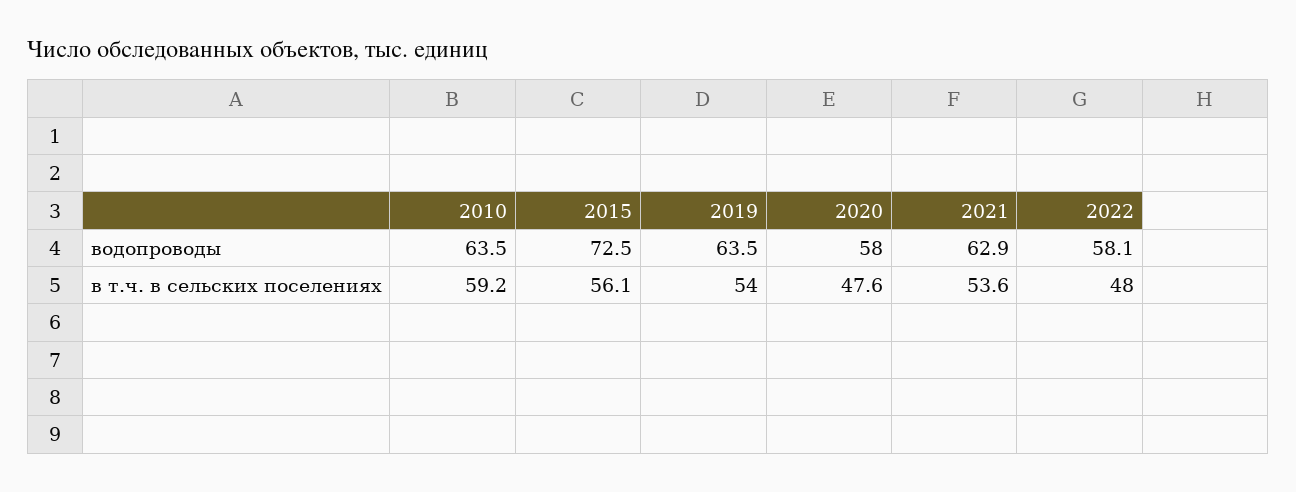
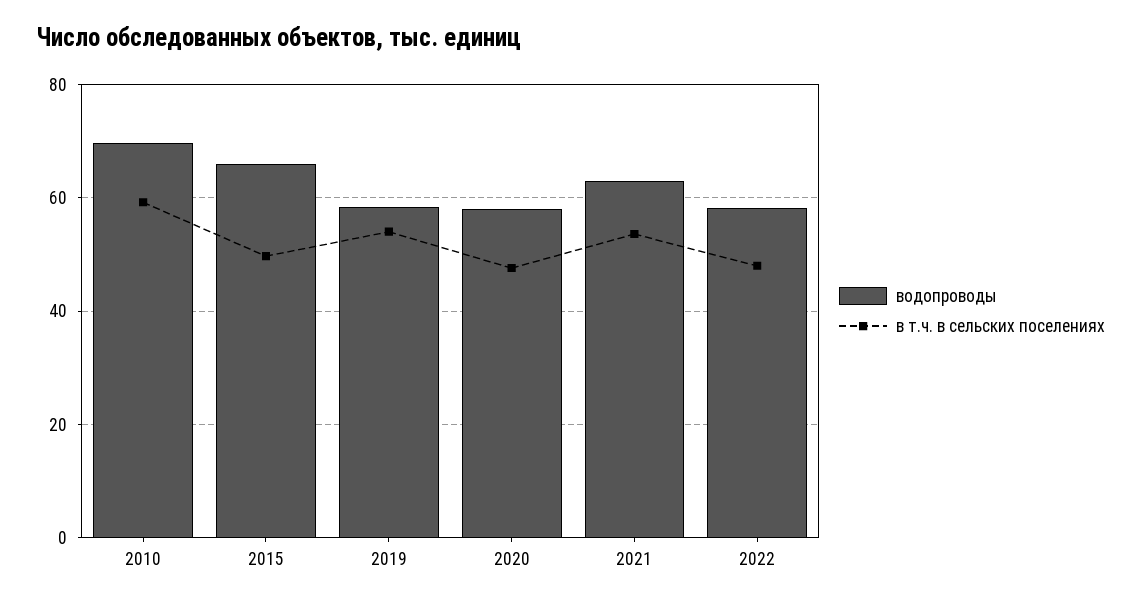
  {
    "водопроводы": {
-     "2010": 63.5,
+     "2010": 70,
-     "2015": 72.5,
+     "2015": 66,
-     "2019": 63.5,
+     "2019": 58,
      "2020": 58,
      "2021": 62.9,
      "2022": 58.1
    },
    "в т.ч. в сельских поселениях": {
      "2010": 59.2,
-     "2015": 56.1,
+     "2015": 50,
      "2019": 54,
      "2020": 47.6,
      "2021": 53.6,
      "2022": 48
    }
  }

